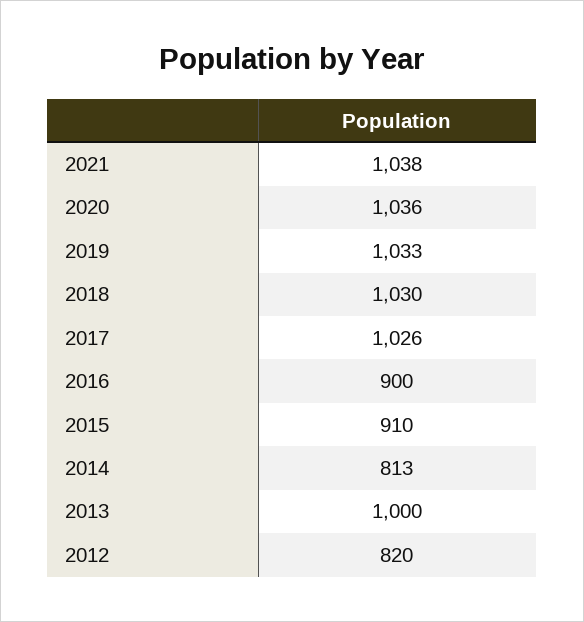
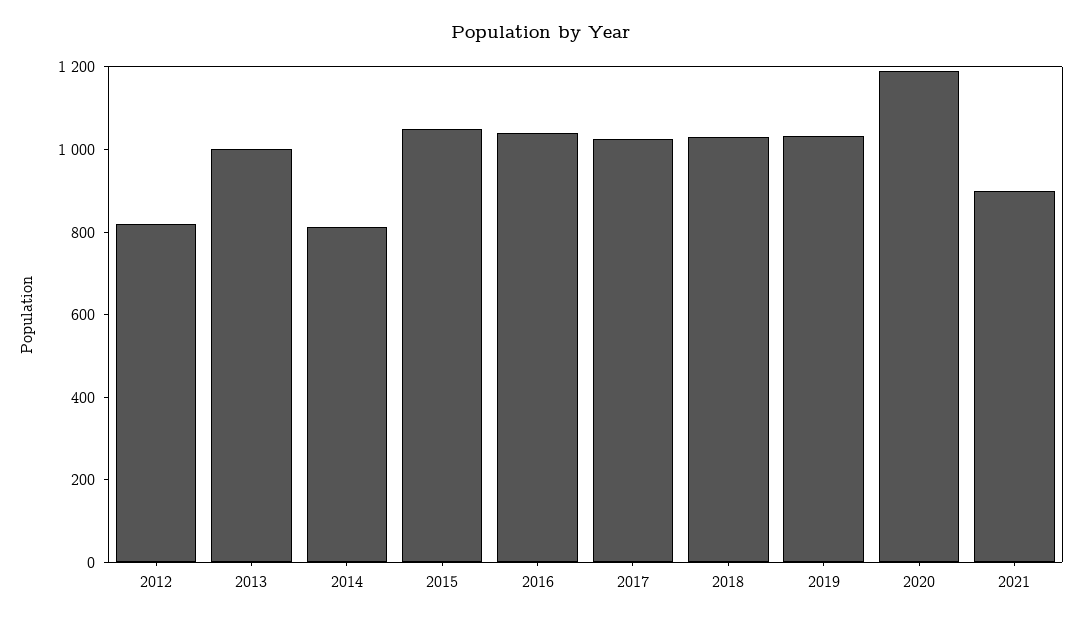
  {
-   "2021": 1038,
+   "2021": 900,
-   "2020": 1036,
+   "2020": 1200,
    "2019": 1033,
    "2018": 1030,
    "2017": 1026,
-   "2016": 900,
+   "2016": 1050,
-   "2015": 910,
+   "2015": 1050,
    "2014": 813,
    "2013": 1000,
    "2012": 820
  }

